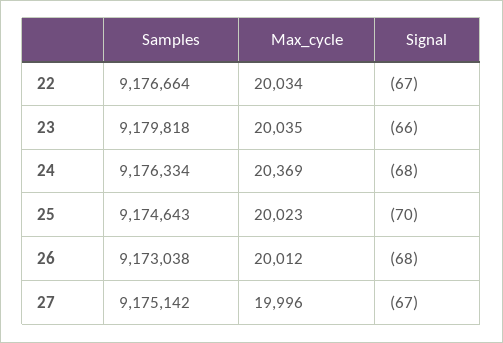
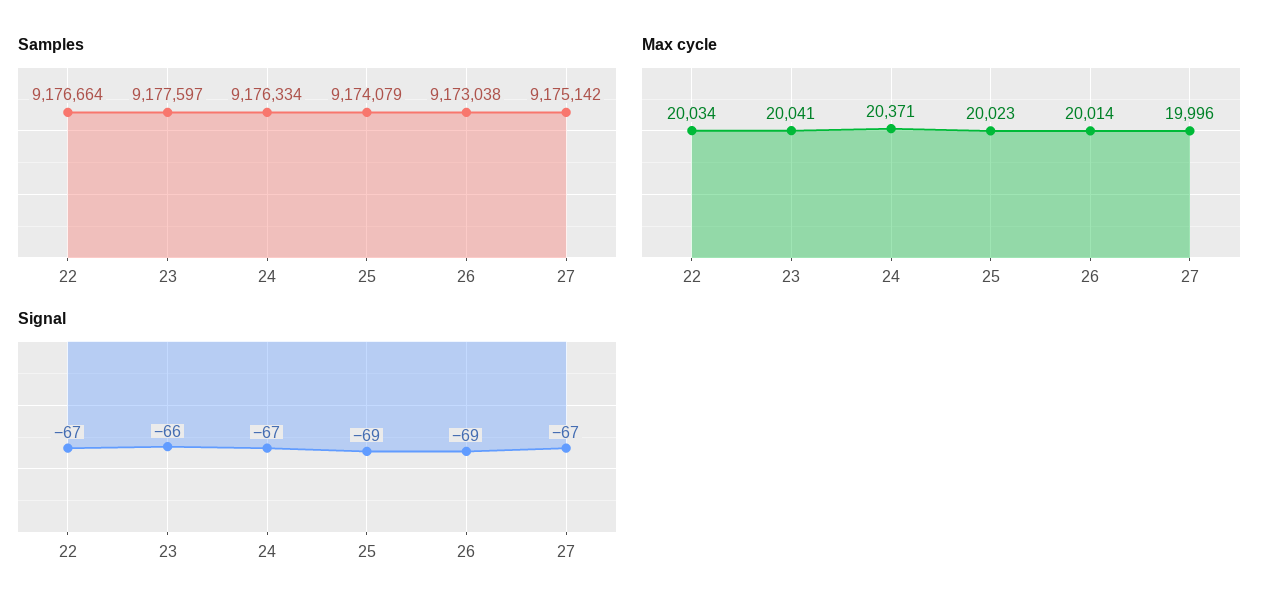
  {
    "Samples": {
      "22": 9176664,
-     "23": 9179818,
+     "23": 9177597,
      "24": 9176334,
-     "25": 9174643,
+     "25": 9174079,
      "26": 9173038,
      "27": 9175142
    },
    "Max_cycle": {
      "22": 20034,
-     "23": 20035,
+     "23": 20041,
-     "24": 20369,
+     "24": 20371,
      "25": 20023,
-     "26": 20012,
+     "26": 20014,
      "27": 19996
    },
    "Signal": {
      "22": -67,
      "23": -66,
-     "24": -68,
+     "24": -67,
-     "25": -70,
+     "25": -69,
-     "26": -68,
+     "26": -69,
      "27": -67
    }
  }

